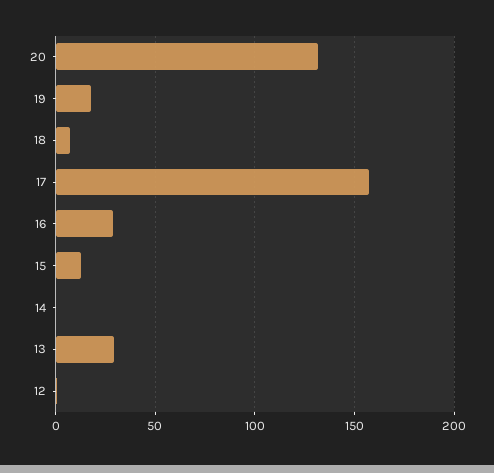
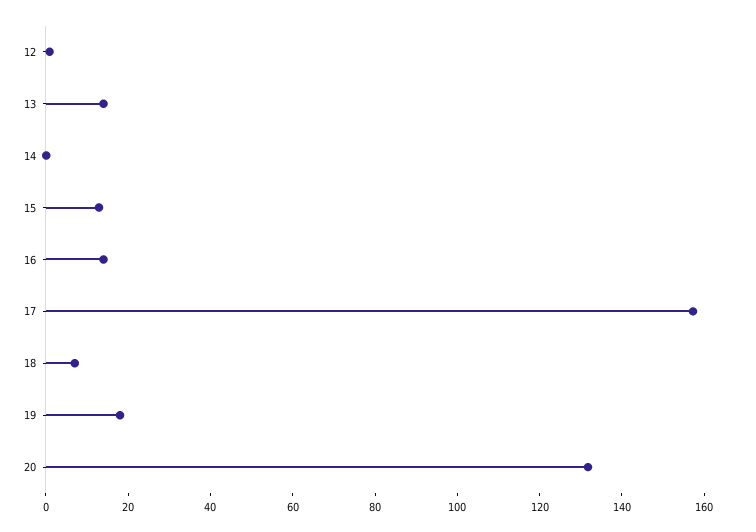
  {
    "20": 130,
    "19": 20,
    "18": 5,
    "17": 155,
-   "16": 30,
+   "16": 15,
    "15": 15,
    "14": 0,
-   "13": 30,
+   "13": 15,
    "12": 0
  }

